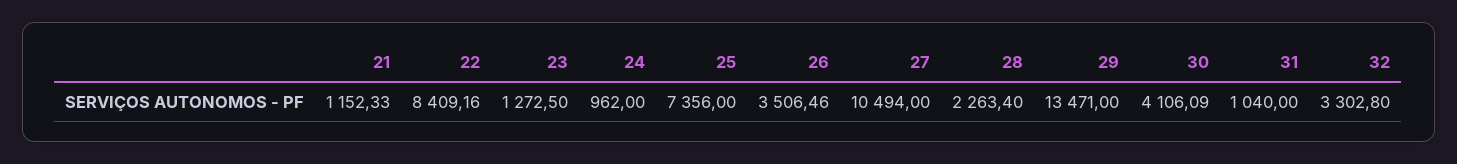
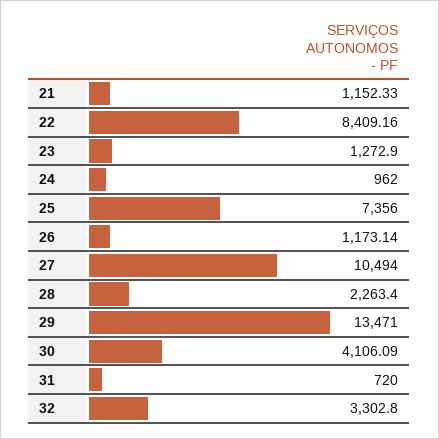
  {
    "21": 1152.33,
    "22": 8409.16,
-   "23": 1272.5,
+   "23": 1272.9,
    "24": 962,
    "25": 7356,
-   "26": 3506.46,
+   "26": 1173.14,
    "27": 10494,
    "28": 2263.4,
    "29": 13471,
    "30": 4106.09,
-   "31": 1040,
+   "31": 720,
    "32": 3302.8
  }

